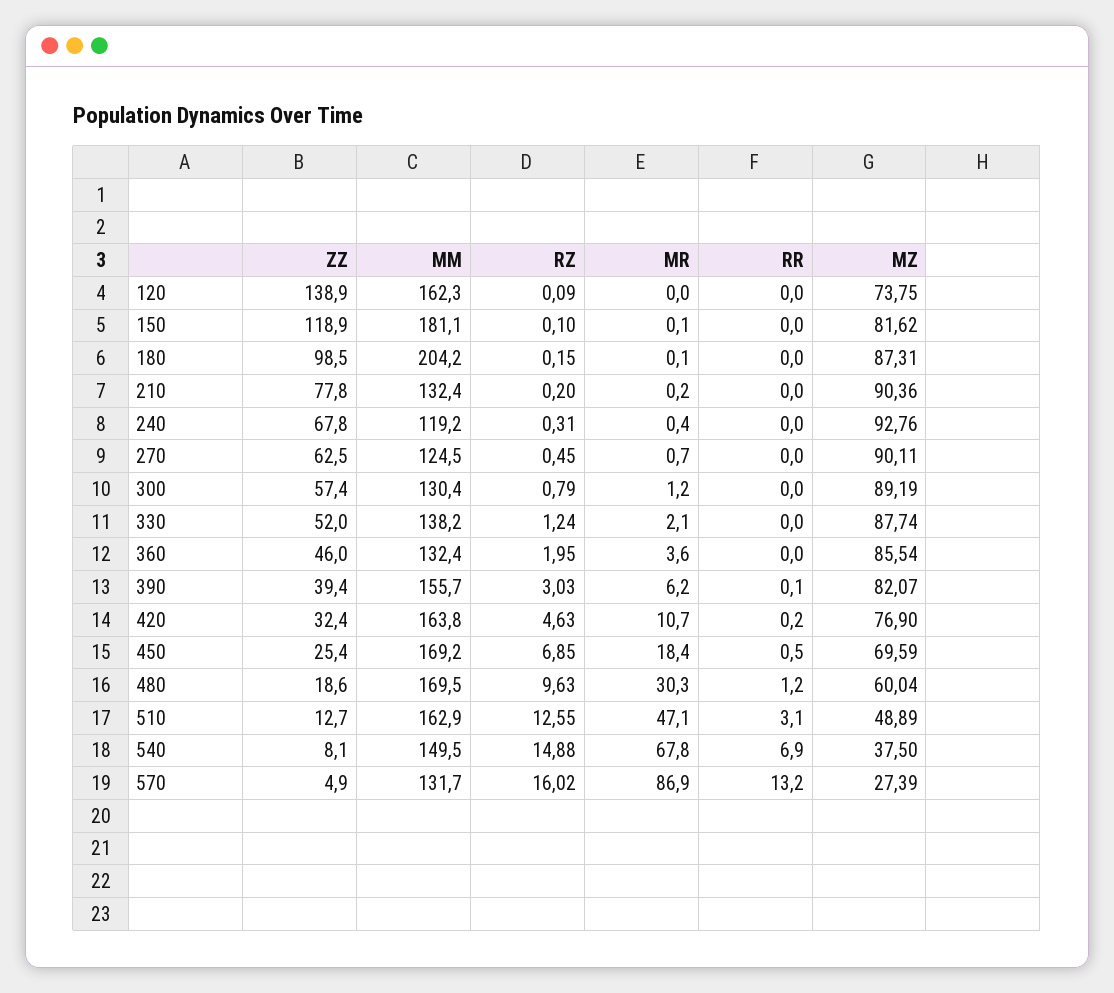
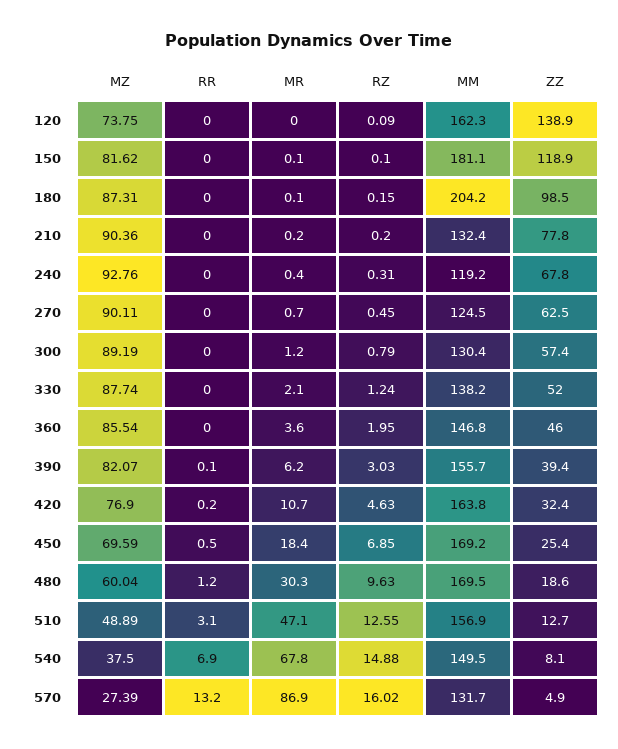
  {
    "ZZ": {
      "120": 138.9,
      "150": 118.9,
      "180": 98.5,
      "210": 77.8,
      "240": 67.8,
      "270": 62.5,
      "300": 57.4,
      "330": 52,
      "360": 46,
      "390": 39.4,
      "420": 32.4,
      "450": 25.4,
      "480": 18.6,
      "510": 12.7,
      "540": 8.1,
      "570": 4.9
    },
    "MM": {
      "120": 162.3,
      "150": 181.1,
      "180": 204.2,
      "210": 132.4,
      "240": 119.2,
      "270": 124.5,
      "300": 130.4,
      "330": 138.2,
-     "360": 132.4,
+     "360": 146.8,
      "390": 155.7,
      "420": 163.8,
      "450": 169.2,
      "480": 169.5,
-     "510": 162.9,
+     "510": 156.9,
      "540": 149.5,
      "570": 131.7
    },
    "RZ": {
      "120": 0.09,
      "150": 0.1,
      "180": 0.15,
      "210": 0.2,
      "240": 0.31,
      "270": 0.45,
      "300": 0.79,
      "330": 1.24,
      "360": 1.95,
      "390": 3.03,
      "420": 4.63,
      "450": 6.85,
      "480": 9.63,
      "510": 12.55,
      "540": 14.88,
      "570": 16.02
    },
    "MR": {
      "120": 0,
      "150": 0.1,
      "180": 0.1,
      "210": 0.2,
      "240": 0.4,
      "270": 0.7,
      "300": 1.2,
      "330": 2.1,
      "360": 3.6,
      "390": 6.2,
      "420": 10.7,
      "450": 18.4,
      "480": 30.3,
      "510": 47.1,
      "540": 67.8,
      "570": 86.9
    },
    "RR": {
      "120": 0,
      "150": 0,
      "180": 0,
      "210": 0,
      "240": 0,
      "270": 0,
      "300": 0,
      "330": 0,
      "360": 0,
      "390": 0.1,
      "420": 0.2,
      "450": 0.5,
      "480": 1.2,
      "510": 3.1,
      "540": 6.9,
      "570": 13.2
    },
    "MZ": {
      "120": 73.75,
      "150": 81.62,
      "180": 87.31,
      "210": 90.36,
      "240": 92.76,
      "270": 90.11,
      "300": 89.19,
      "330": 87.74,
      "360": 85.54,
      "390": 82.07,
      "420": 76.9,
      "450": 69.59,
      "480": 60.04,
      "510": 48.89,
      "540": 37.5,
      "570": 27.39
    }
  }

